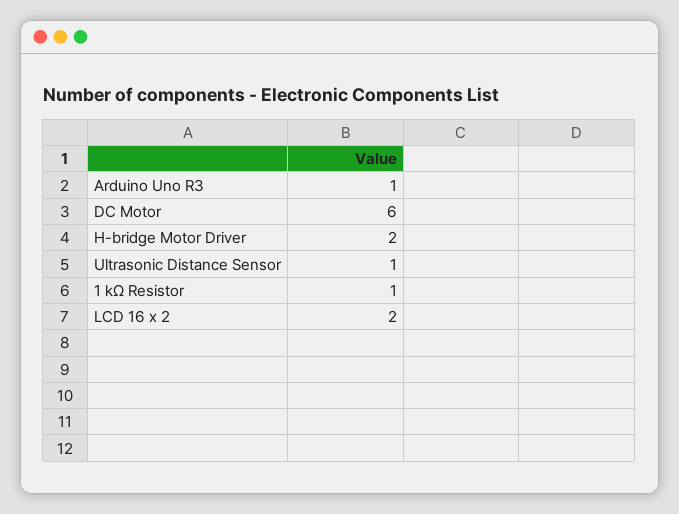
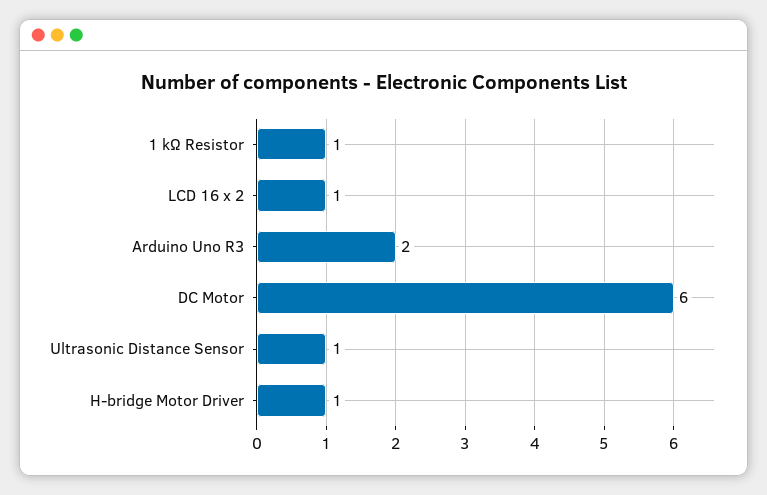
  {
-   "Arduino Uno R3": 1,
+   "Arduino Uno R3": 2,
    "DC Motor": 6,
-   "H-bridge Motor Driver": 2,
+   "H-bridge Motor Driver": 1,
    "Ultrasonic Distance Sensor": 1,
    "1 kΩ Resistor": 1,
-   "LCD 16 x 2": 2
+   "LCD 16 x 2": 1
  }

